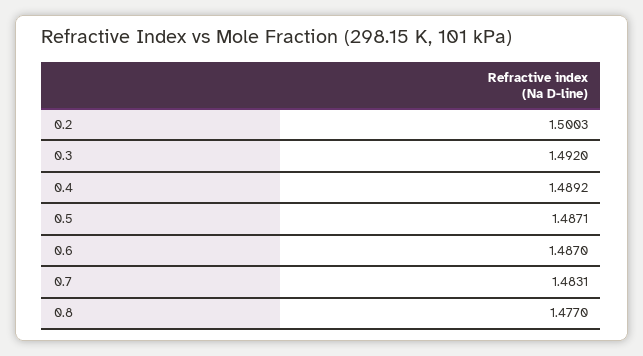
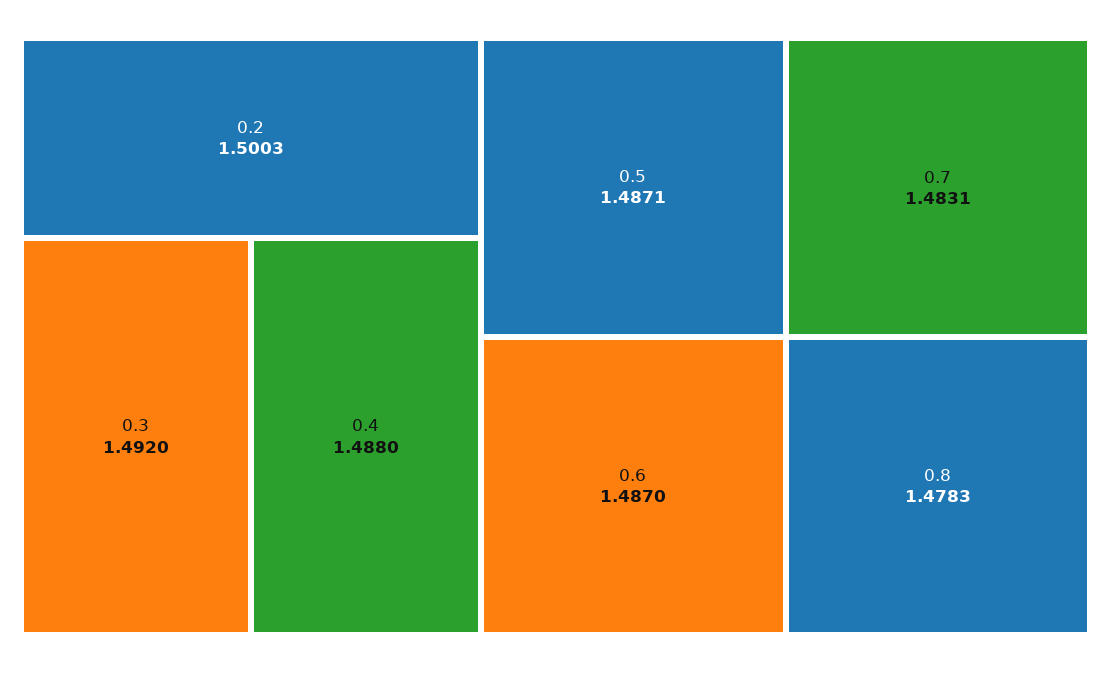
  {
    "0.2": 1.5003,
    "0.3": 1.492,
-   "0.4": 1.4892,
+   "0.4": 1.488,
    "0.5": 1.4871,
    "0.6": 1.487,
    "0.7": 1.4831,
-   "0.8": 1.477
+   "0.8": 1.4783
  }

